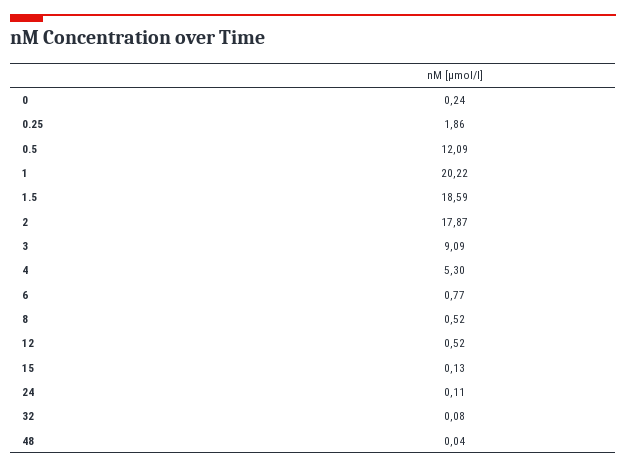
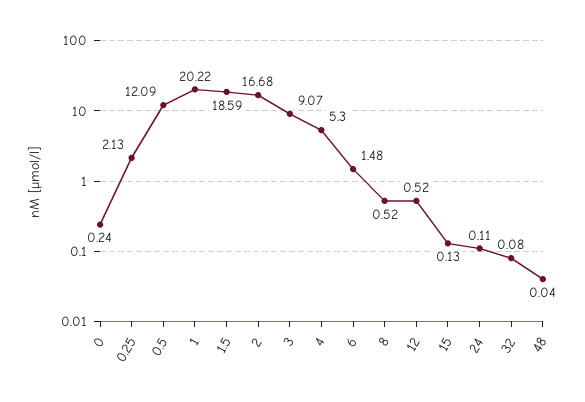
  {
    "0": 0.24,
-   "0.25": 1.86,
+   "0.25": 2.13,
    "0.5": 12.09,
    "1": 20.22,
    "1.5": 18.59,
-   "2": 17.87,
+   "2": 16.68,
-   "3": 9.09,
+   "3": 9.07,
    "4": 5.3,
-   "6": 0.77,
+   "6": 1.48,
    "8": 0.52,
    "12": 0.52,
    "15": 0.13,
    "24": 0.11,
    "32": 0.08,
    "48": 0.04
  }

